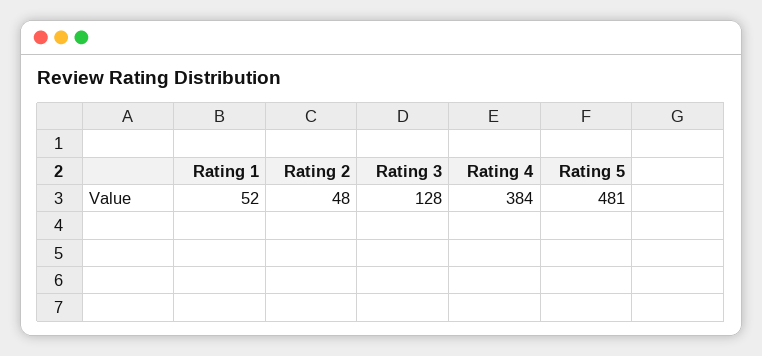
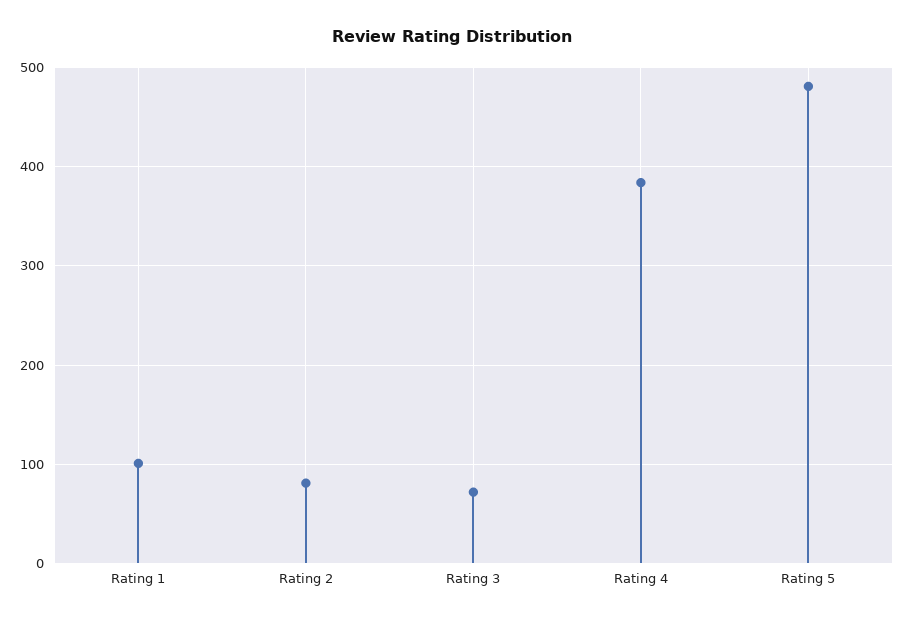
  {
-   "Rating 1": 52,
+   "Rating 1": 100,
-   "Rating 2": 48,
+   "Rating 2": 80,
-   "Rating 3": 128,
+   "Rating 3": 70,
    "Rating 4": 384,
    "Rating 5": 481
  }

